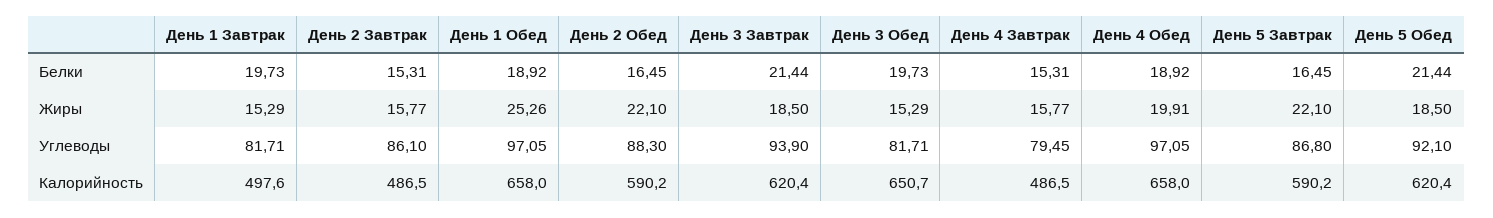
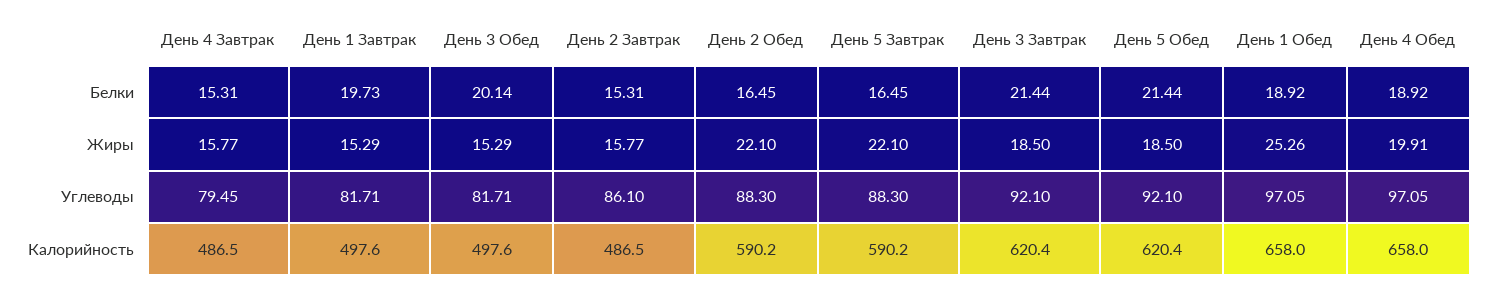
  {
    "День 1 Завтрак": {
      "Белки": 19.73,
      "Жиры": 15.29,
      "Углеводы": 81.71,
      "Калорийность": 497.6
    },
    "День 2 Завтрак": {
      "Белки": 15.31,
      "Жиры": 15.77,
      "Углеводы": 86.1,
      "Калорийность": 486.5
    },
    "День 1 Обед": {
      "Белки": 18.92,
      "Жиры": 25.26,
      "Углеводы": 97.05,
      "Калорийность": 658
    },
    "День 2 Обед": {
      "Белки": 16.45,
      "Жиры": 22.1,
      "Углеводы": 88.3,
      "Калорийность": 590.2
    },
    "День 3 Завтрак": {
      "Белки": 21.44,
      "Жиры": 18.5,
-     "Углеводы": 93.9,
+     "Углеводы": 92.1,
      "Калорийность": 620.4
    },
    "День 3 Обед": {
-     "Белки": 19.73,
+     "Белки": 20.14,
      "Жиры": 15.29,
      "Углеводы": 81.71,
-     "Калорийность": 650.7
+     "Калорийность": 497.6
    },
    "День 4 Завтрак": {
      "Белки": 15.31,
      "Жиры": 15.77,
      "Углеводы": 79.45,
      "Калорийность": 486.5
    },
    "День 4 Обед": {
      "Белки": 18.92,
      "Жиры": 19.91,
      "Углеводы": 97.05,
      "Калорийность": 658
    },
    "День 5 Завтрак": {
      "Белки": 16.45,
      "Жиры": 22.1,
-     "Углеводы": 86.8,
+     "Углеводы": 88.3,
      "Калорийность": 590.2
    },
    "День 5 Обед": {
      "Белки": 21.44,
      "Жиры": 18.5,
      "Углеводы": 92.1,
      "Калорийность": 620.4
    }
  }

